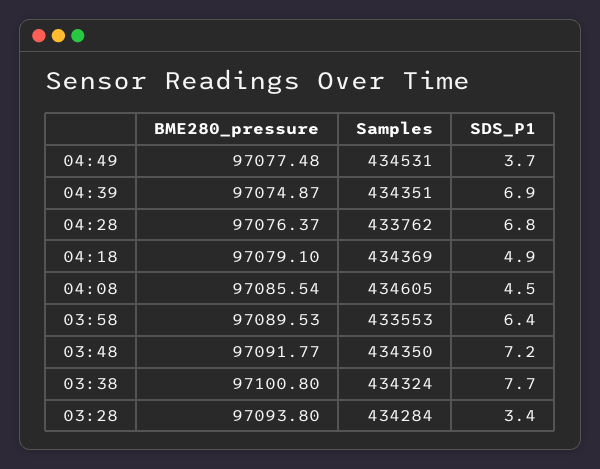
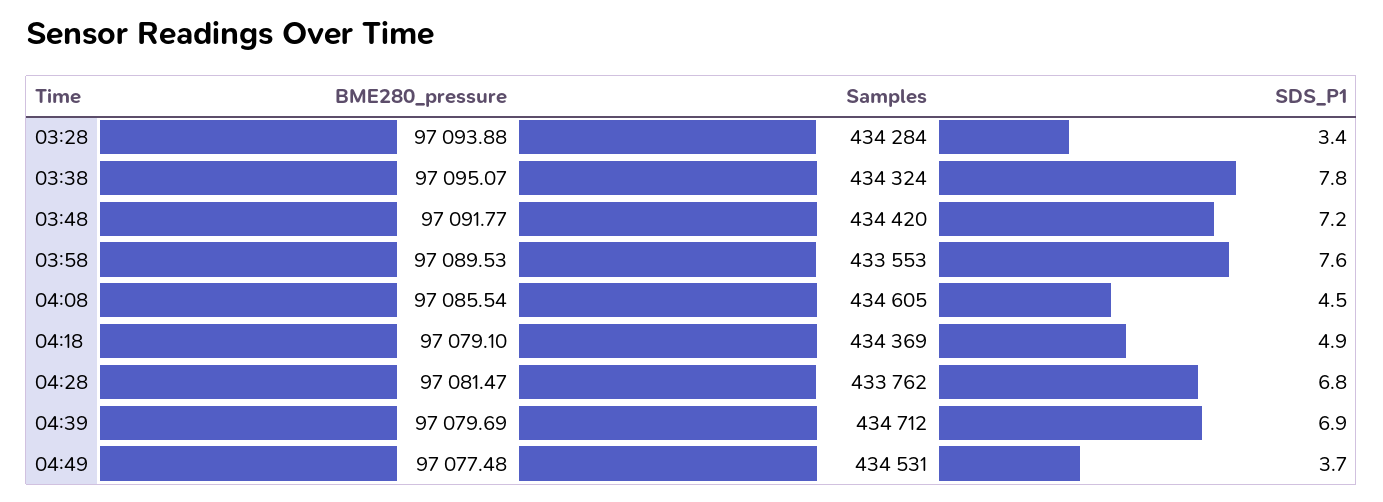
  {
    "BME280_pressure": {
      "04:49": 97077.48,
-     "04:39": 97074.87,
+     "04:39": 97079.69,
-     "04:28": 97076.37,
+     "04:28": 97081.47,
      "04:18": 97079.1,
      "04:08": 97085.54,
      "03:58": 97089.53,
      "03:48": 97091.77,
-     "03:38": 97100.8,
+     "03:38": 97095.07,
-     "03:28": 97093.8
+     "03:28": 97093.88
    },
    "Samples": {
      "04:49": 434531,
-     "04:39": 434351,
+     "04:39": 434712,
      "04:28": 433762,
      "04:18": 434369,
      "04:08": 434605,
      "03:58": 433553,
-     "03:48": 434350,
+     "03:48": 434420,
      "03:38": 434324,
      "03:28": 434284
    },
    "SDS_P1": {
      "04:49": 3.7,
      "04:39": 6.9,
      "04:28": 6.8,
      "04:18": 4.9,
      "04:08": 4.5,
-     "03:58": 6.4,
+     "03:58": 7.6,
      "03:48": 7.2,
-     "03:38": 7.7,
+     "03:38": 7.8,
      "03:28": 3.4
    }
  }

